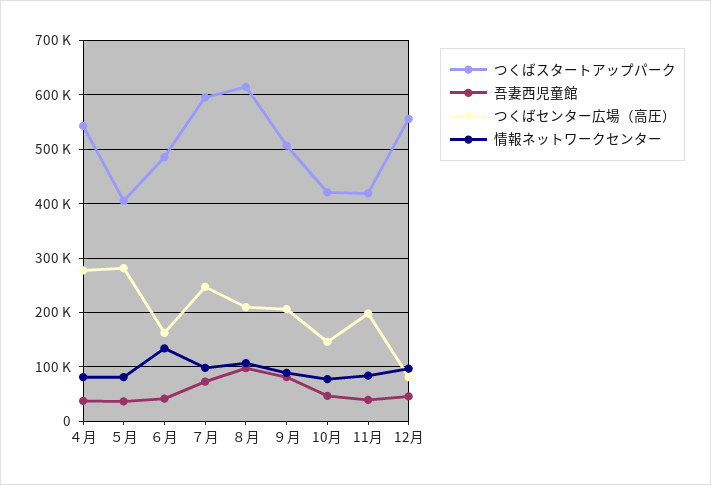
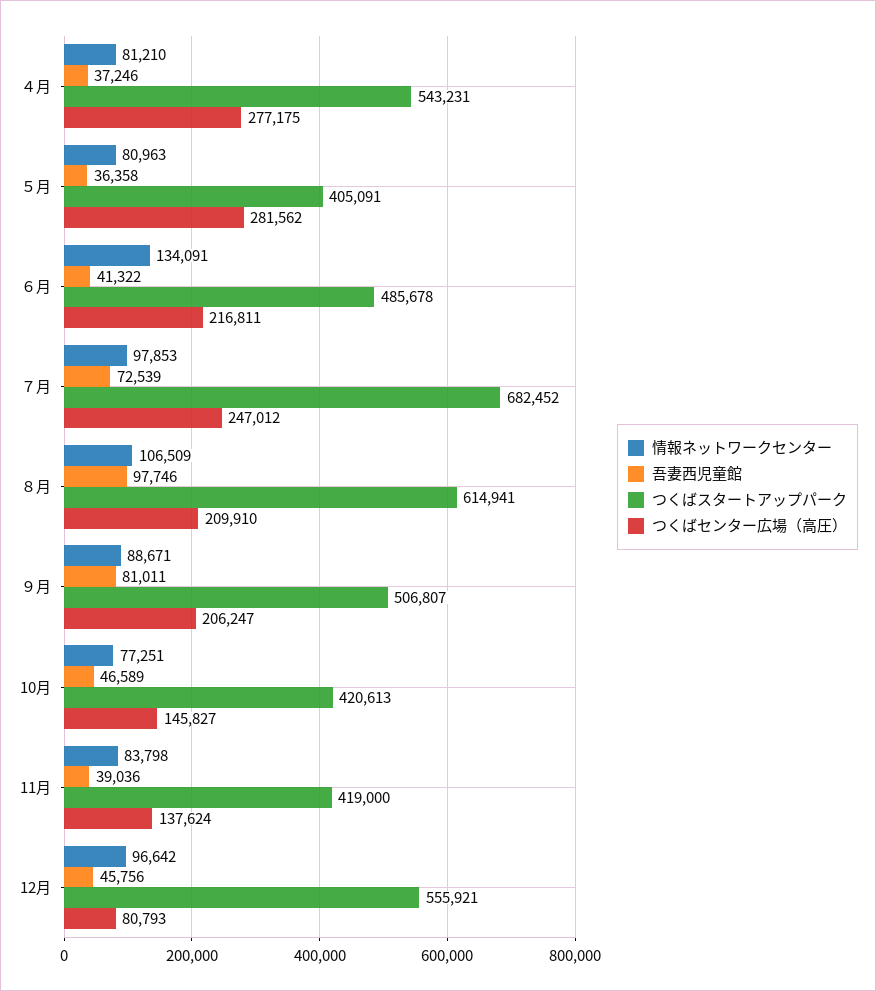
  {
    "つくばスタートアップパーク": {
      "４月": 543231,
      "５月": 405091,
      "６月": 485678,
-     "７月": 600000,
+     "７月": 682452,
      "８月": 614941,
      "９月": 506807,
      "10月": 420613,
      "11月": 419000,
      "12月": 555921
    },
    "吾妻西児童館": {
      "４月": 37246,
      "５月": 36358,
      "６月": 41322,
      "７月": 72539,
      "８月": 97746,
      "９月": 81011,
      "10月": 46589,
      "11月": 39036,
      "12月": 45756
    },
    "つくばセンター広場（高圧）": {
      "４月": 277175,
      "５月": 281562,
-     "６月": 160000,
+     "６月": 216811,
      "７月": 247012,
      "８月": 209910,
      "９月": 206247,
      "10月": 145827,
-     "11月": 200000,
+     "11月": 137624,
      "12月": 80793
    },
    "情報ネットワークセンター": {
      "４月": 81210,
      "５月": 80963,
      "６月": 134091,
      "７月": 97853,
      "８月": 106509,
      "９月": 88671,
      "10月": 77251,
      "11月": 83798,
      "12月": 96642
    }
  }

